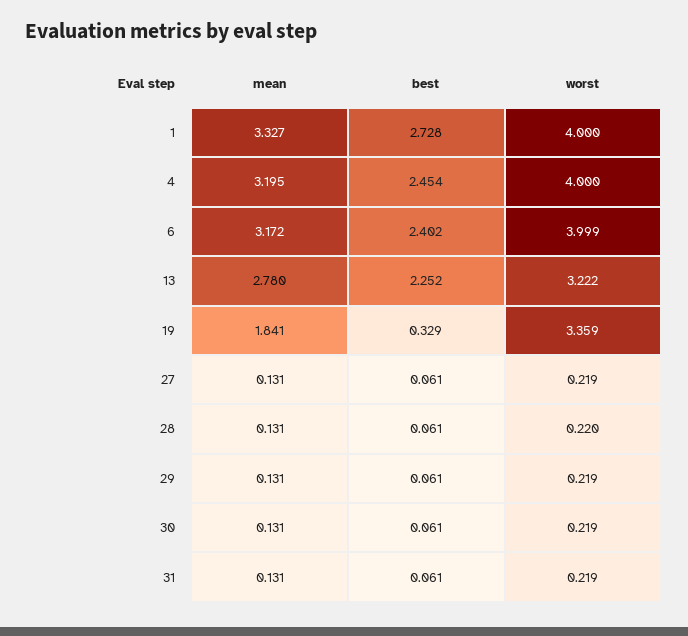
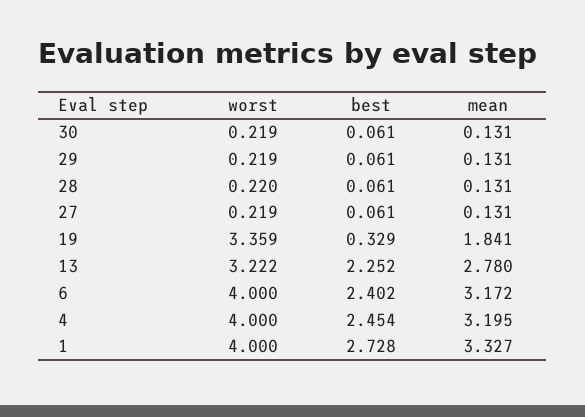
  {
    "mean": {
      "1": 3.327,
      "4": 3.195,
      "6": 3.172,
      "13": 2.78,
      "19": 1.841,
      "27": 0.131,
      "28": 0.131,
      "29": 0.131,
-     "30": 0.131,
+     "30": 0.131
-     "31": 0.131
    },
    "best": {
      "1": 2.728,
      "4": 2.454,
      "6": 2.402,
      "13": 2.252,
      "19": 0.329,
      "27": 0.061,
      "28": 0.061,
      "29": 0.061,
-     "30": 0.061,
+     "30": 0.061
-     "31": 0.061
    },
    "worst": {
      "1": 4,
      "4": 4,
-     "6": 3.999,
+     "6": 4,
      "13": 3.222,
      "19": 3.359,
      "27": 0.219,
      "28": 0.22,
      "29": 0.219,
-     "30": 0.219,
+     "30": 0.219
-     "31": 0.219
    }
  }

